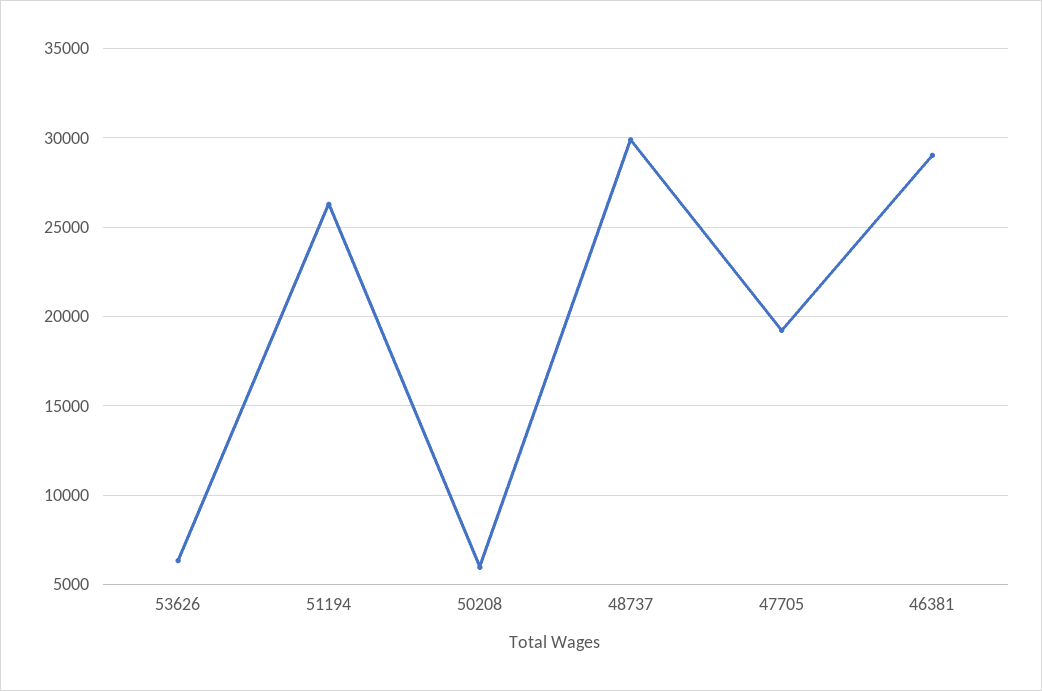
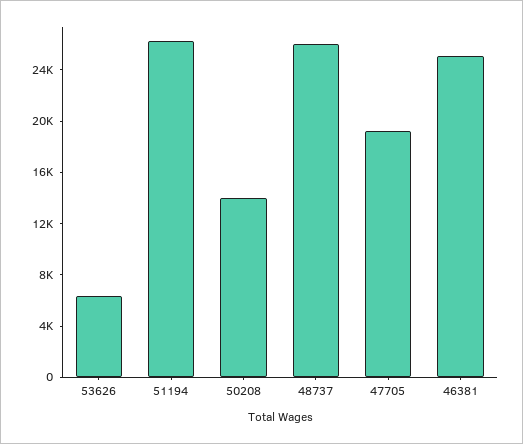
  {
    "53626": 6500,
    "51194": 26500,
-   "50208": 6000,
+   "50208": 14000,
-   "48737": 30000,
+   "48737": 26000,
    "47705": 19000,
-   "46381": 29000
+   "46381": 25000
  }

